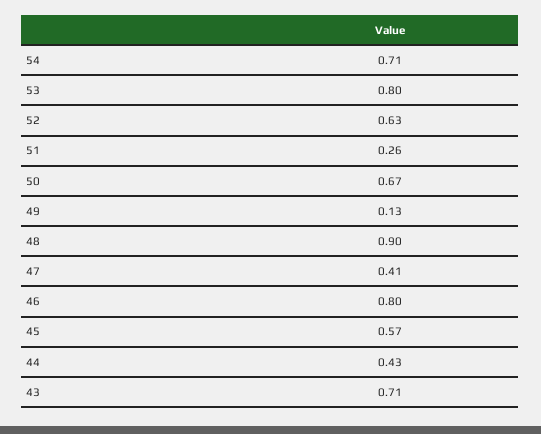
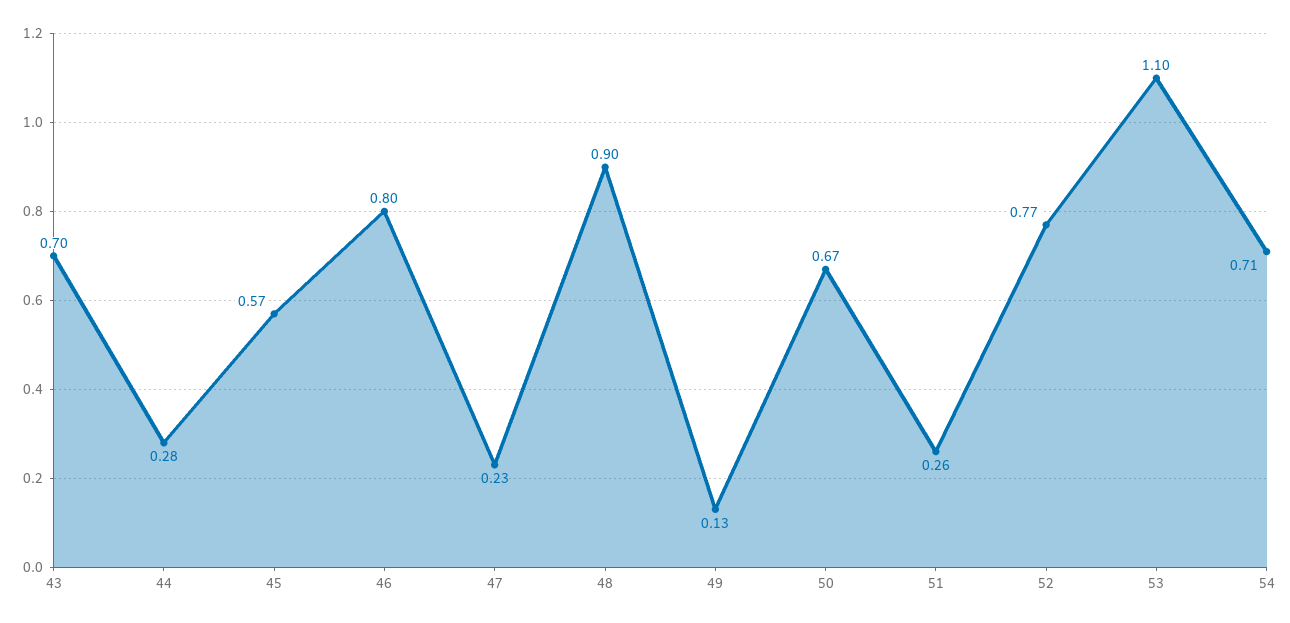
  {
    "54": 0.71,
-   "53": 0.8,
+   "53": 1.1,
-   "52": 0.63,
+   "52": 0.77,
    "51": 0.26,
    "50": 0.67,
    "49": 0.13,
    "48": 0.9,
-   "47": 0.41,
+   "47": 0.23,
    "46": 0.8,
    "45": 0.57,
-   "44": 0.43,
+   "44": 0.28,
-   "43": 0.71
+   "43": 0.7
  }

